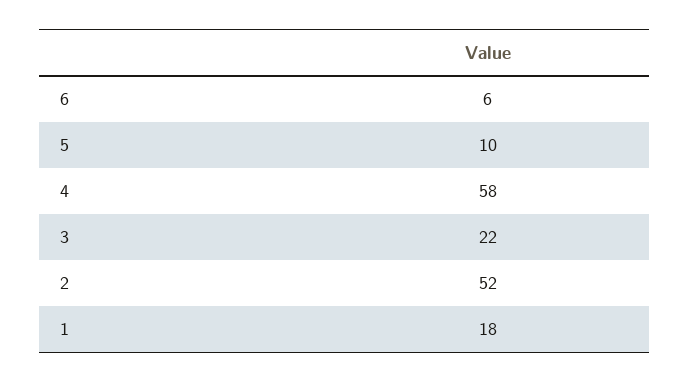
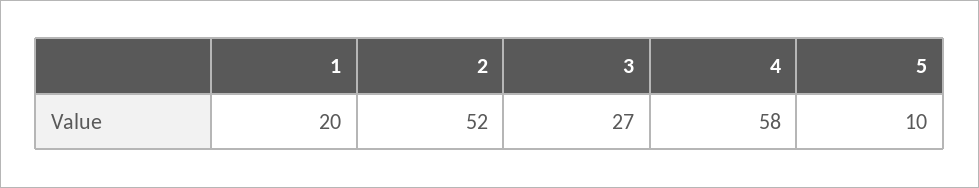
  {
-   "6": 6,
    "5": 10,
    "4": 58,
-   "3": 22,
+   "3": 27,
    "2": 52,
-   "1": 18
+   "1": 20
  }

